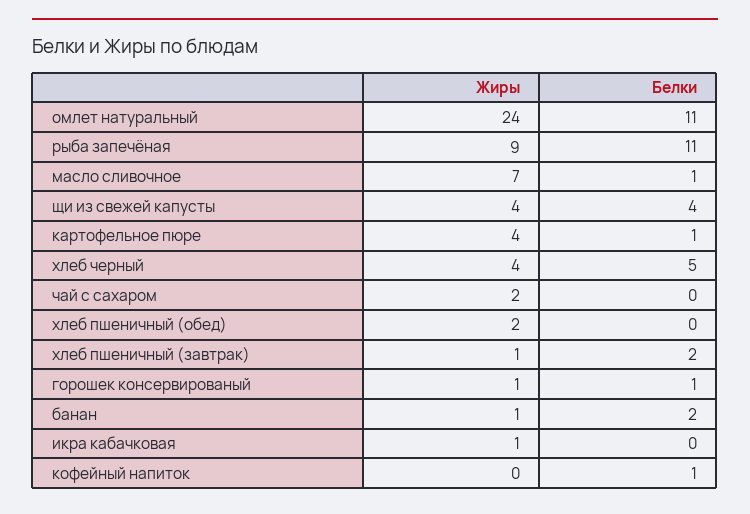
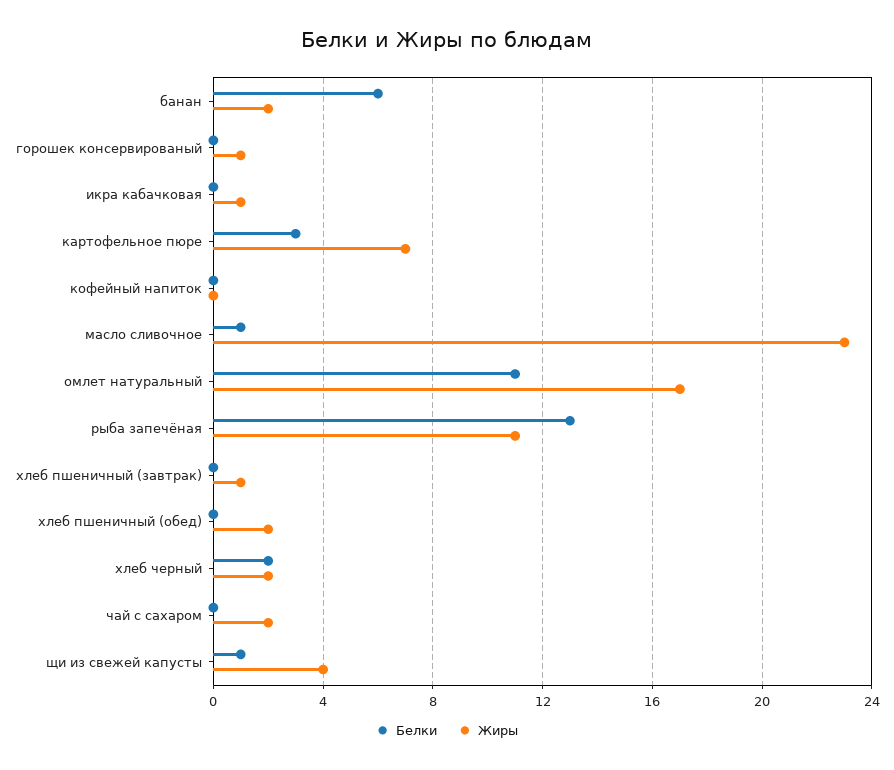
  {
    "Жиры": {
-     "омлет натуральный": 24,
+     "омлет натуральный": 17,
-     "рыба запечёная": 9,
+     "рыба запечёная": 11,
-     "масло сливочное": 7,
+     "масло сливочное": 23,
      "щи из свежей капусты": 4,
-     "картофельное пюре": 4,
+     "картофельное пюре": 7,
-     "хлеб черный": 4,
+     "хлеб черный": 2,
      "чай с сахаром": 2,
      "хлеб пшеничный (обед)": 2,
      "хлеб пшеничный (завтрак)": 1,
      "горошек консервированый": 1,
-     "банан": 1,
+     "банан": 2,
      "икра кабачковая": 1,
      "кофейный напиток": 0
    },
    "Белки": {
      "омлет натуральный": 11,
-     "рыба запечёная": 11,
+     "рыба запечёная": 13,
      "масло сливочное": 1,
-     "щи из свежей капусты": 4,
+     "щи из свежей капусты": 1,
-     "картофельное пюре": 1,
+     "картофельное пюре": 3,
-     "хлеб черный": 5,
+     "хлеб черный": 2,
      "чай с сахаром": 0,
      "хлеб пшеничный (обед)": 0,
-     "хлеб пшеничный (завтрак)": 2,
+     "хлеб пшеничный (завтрак)": 0,
-     "горошек консервированый": 1,
+     "горошек консервированый": 0,
-     "банан": 2,
+     "банан": 6,
      "икра кабачковая": 0,
-     "кофейный напиток": 1
+     "кофейный напиток": 0
    }
  }

